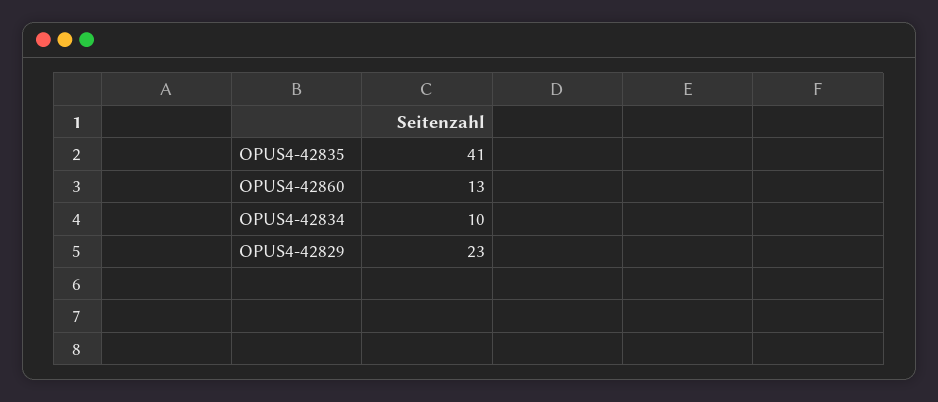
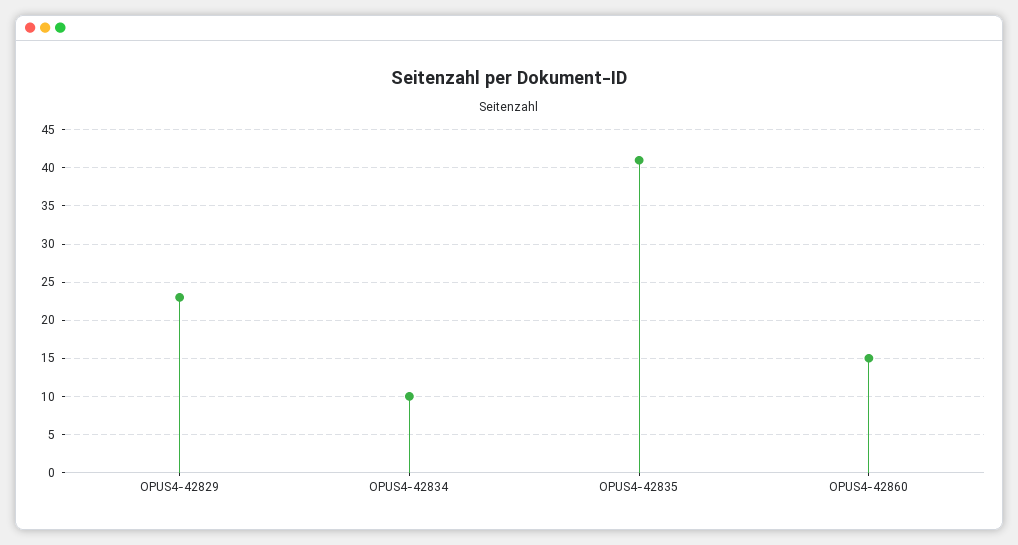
  {
    "OPUS4-42835": 41,
-   "OPUS4-42860": 13,
+   "OPUS4-42860": 15,
    "OPUS4-42834": 10,
    "OPUS4-42829": 23
  }

